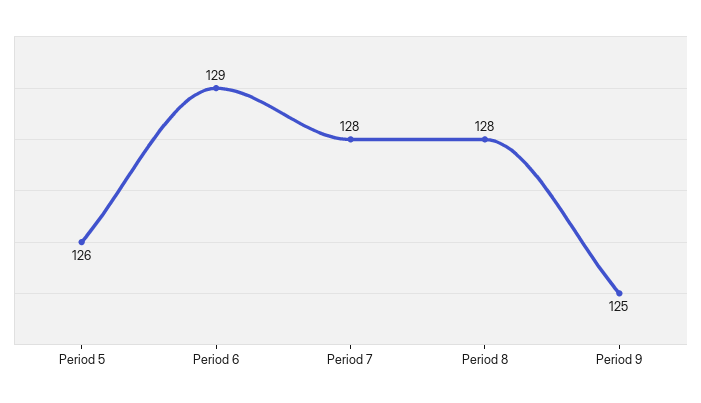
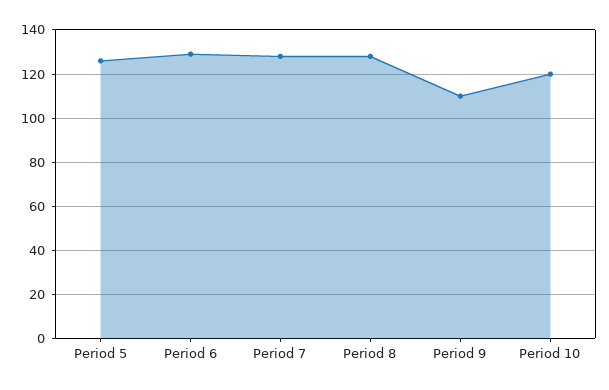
  {
    "Period 5": 126,
    "Period 6": 129,
    "Period 7": 128,
    "Period 8": 128,
-   "Period 9": 125
+   "Period 9": 110,
+   "Period 10": 120
  }

